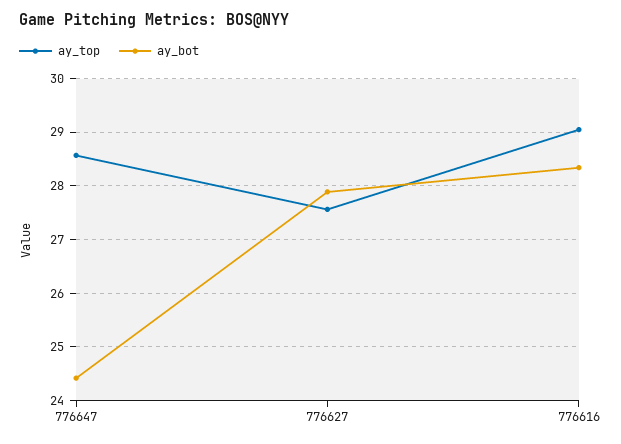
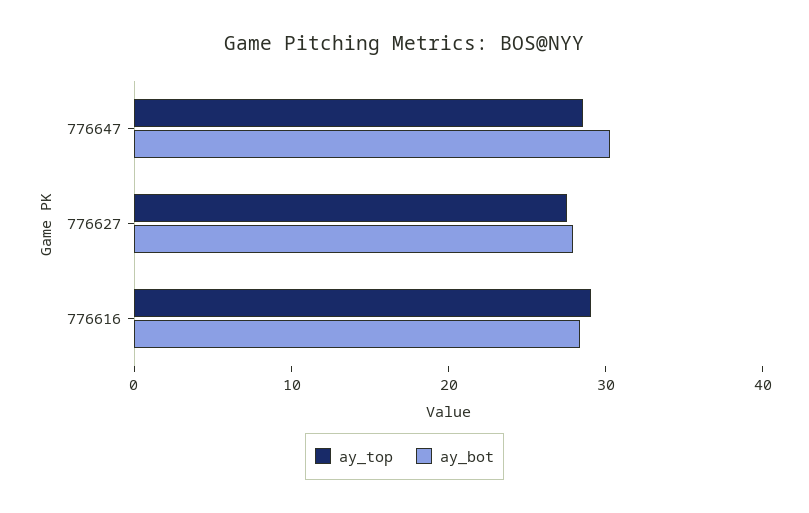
  {
    "ay_top": {
      "776647": 28.6,
      "776627": 27.6,
      "776616": 29
    },
    "ay_bot": {
-     "776647": 24.4,
+     "776647": 30,
      "776627": 27.8,
      "776616": 28.4
    }
  }

